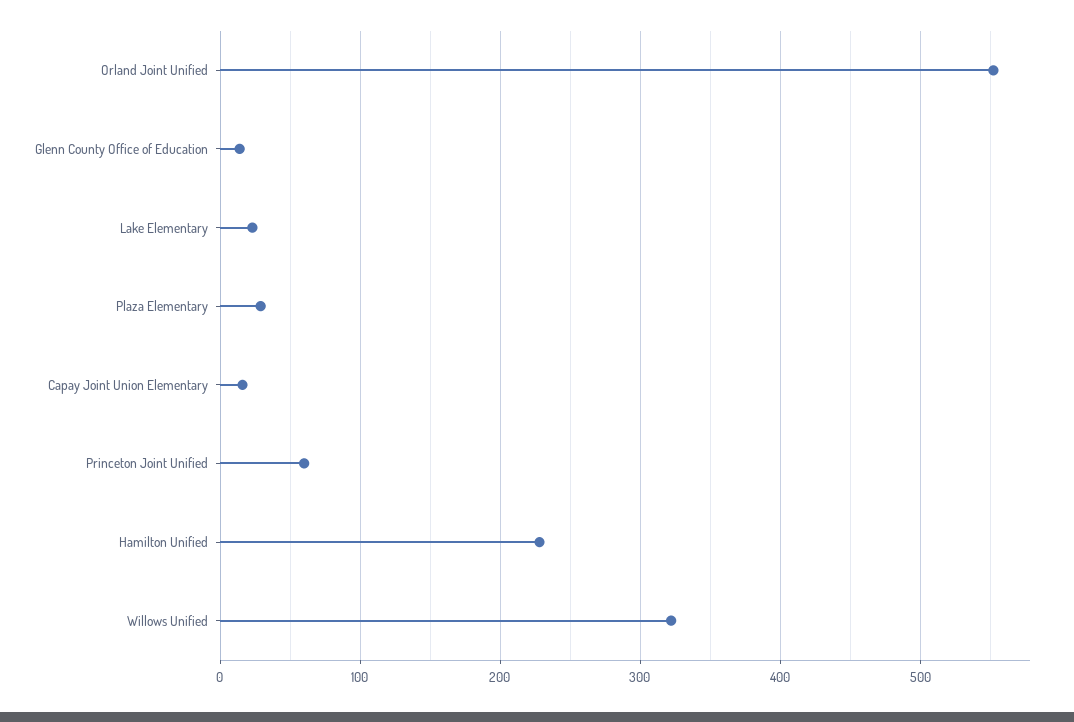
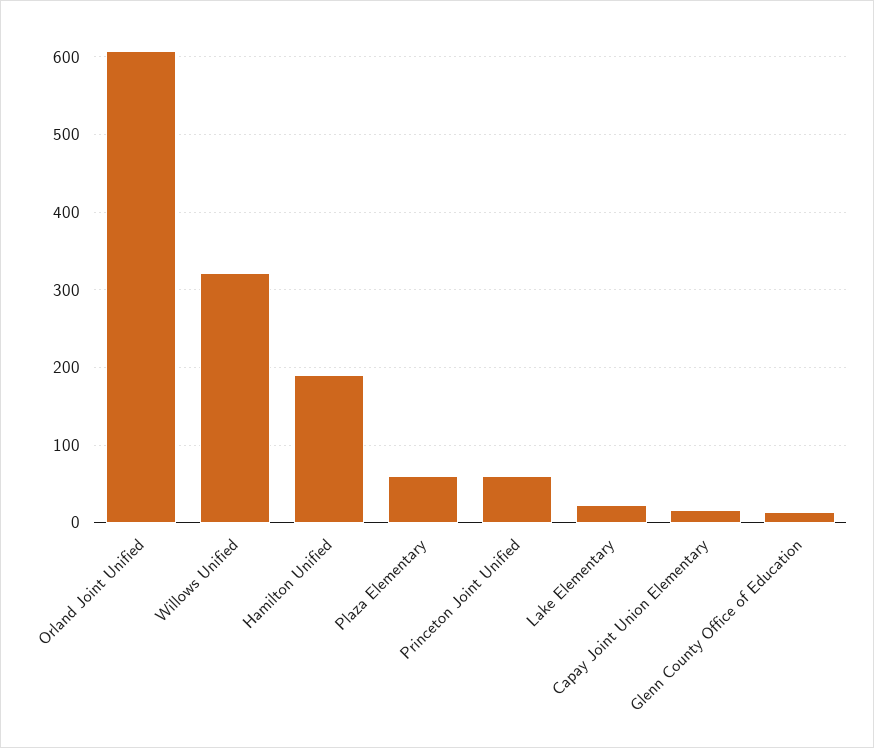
  {
-   "Orland Joint Unified": 550,
+   "Orland Joint Unified": 610,
    "Glenn County Office of Education": 10,
    "Lake Elementary": 20,
-   "Plaza Elementary": 30,
+   "Plaza Elementary": 60,
    "Capay Joint Union Elementary": 20,
    "Princeton Joint Unified": 60,
-   "Hamilton Unified": 230,
+   "Hamilton Unified": 190,
    "Willows Unified": 320
  }

